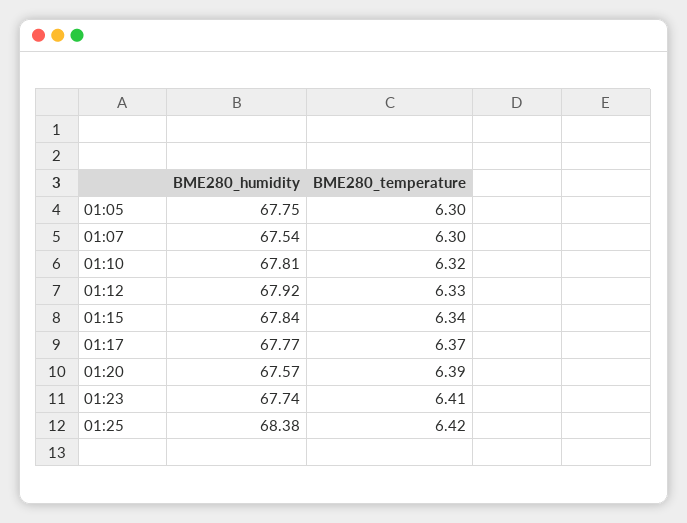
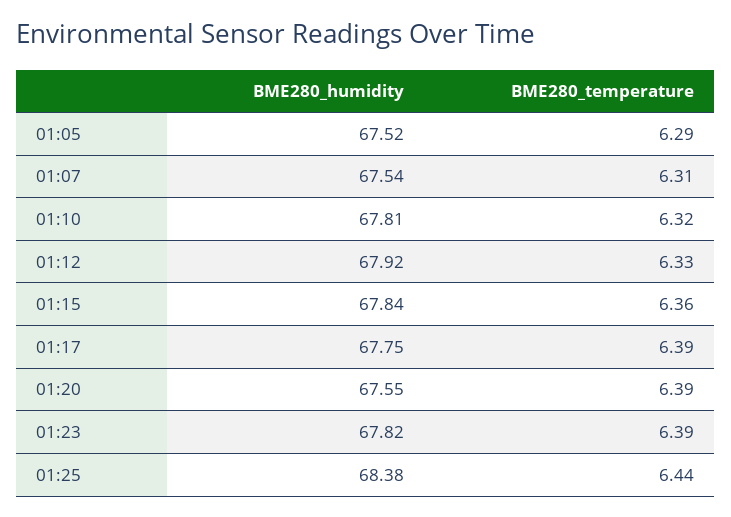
  {
    "BME280_humidity": {
-     "01:05": 67.75,
+     "01:05": 67.52,
      "01:07": 67.54,
      "01:10": 67.81,
      "01:12": 67.92,
      "01:15": 67.84,
-     "01:17": 67.77,
+     "01:17": 67.75,
-     "01:20": 67.57,
+     "01:20": 67.55,
-     "01:23": 67.74,
+     "01:23": 67.82,
      "01:25": 68.38
    },
    "BME280_temperature": {
-     "01:05": 6.3,
+     "01:05": 6.29,
-     "01:07": 6.3,
+     "01:07": 6.31,
      "01:10": 6.32,
      "01:12": 6.33,
-     "01:15": 6.34,
+     "01:15": 6.36,
-     "01:17": 6.37,
+     "01:17": 6.39,
      "01:20": 6.39,
-     "01:23": 6.41,
+     "01:23": 6.39,
-     "01:25": 6.42
+     "01:25": 6.44
    }
  }

